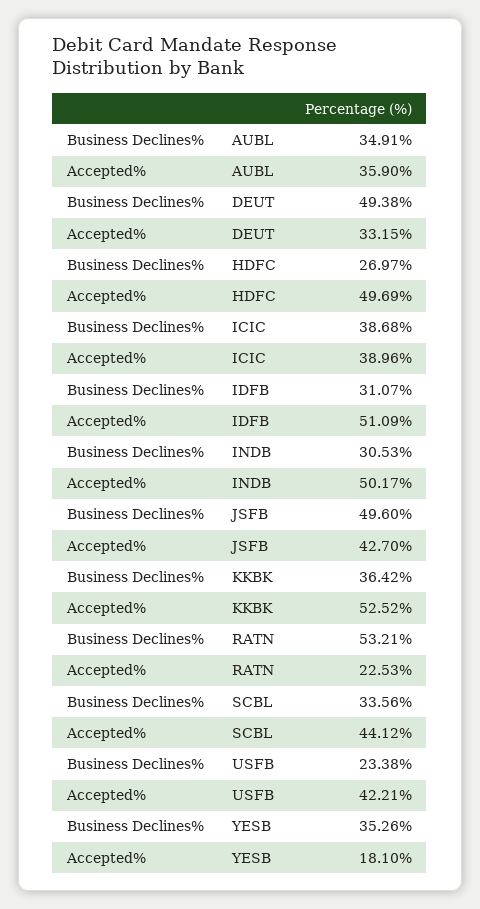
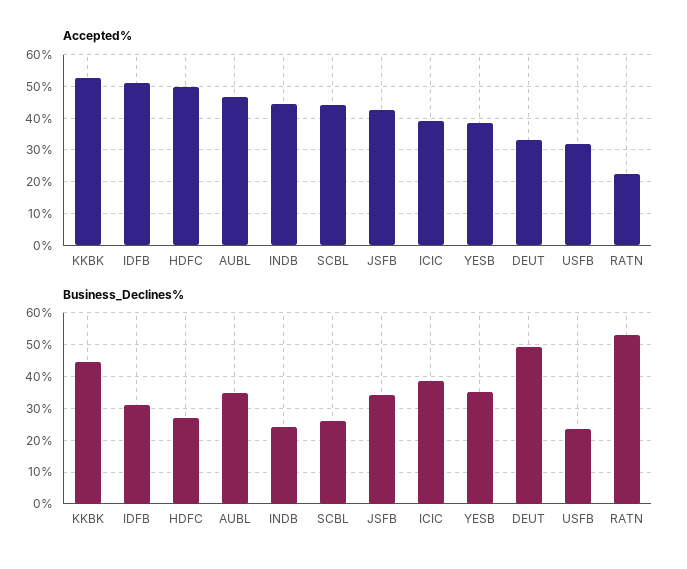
  {
    "Business Declines%": {
      "AUBL": 34.91,
      "DEUT": 49.38,
      "HDFC": 26.97,
      "ICIC": 38.68,
      "IDFB": 31.07,
-     "INDB": 30.53,
+     "INDB": 24,
-     "JSFB": 49.6,
+     "JSFB": 34,
-     "KKBK": 36.42,
+     "KKBK": 44,
      "RATN": 53.21,
-     "SCBL": 33.56,
+     "SCBL": 26,
      "USFB": 23.38,
      "YESB": 35.26
    },
    "Accepted%": {
-     "AUBL": 35.9,
+     "AUBL": 46,
      "DEUT": 33.15,
      "HDFC": 49.69,
      "ICIC": 38.96,
      "IDFB": 51.09,
-     "INDB": 50.17,
+     "INDB": 44,
      "JSFB": 42.7,
      "KKBK": 52.52,
      "RATN": 22.53,
      "SCBL": 44.12,
-     "USFB": 42.21,
+     "USFB": 32,
-     "YESB": 18.1
+     "YESB": 38
    }
  }

